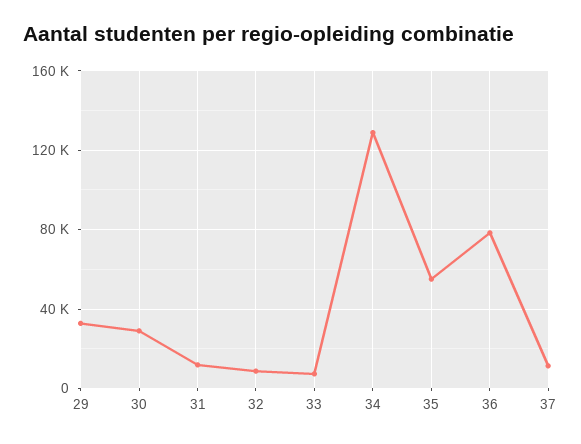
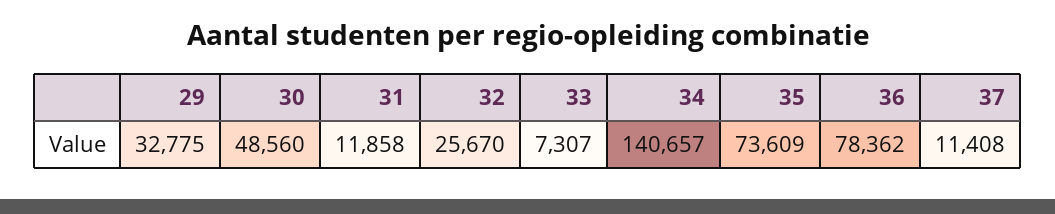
  {
    "29": 32775,
-   "30": 30000,
+   "30": 48560,
    "31": 11858,
-   "32": 10000,
+   "32": 25670,
    "33": 7307,
-   "34": 130000,
+   "34": 140657,
-   "35": 55000,
+   "35": 73609,
    "36": 78362,
    "37": 11408
  }

